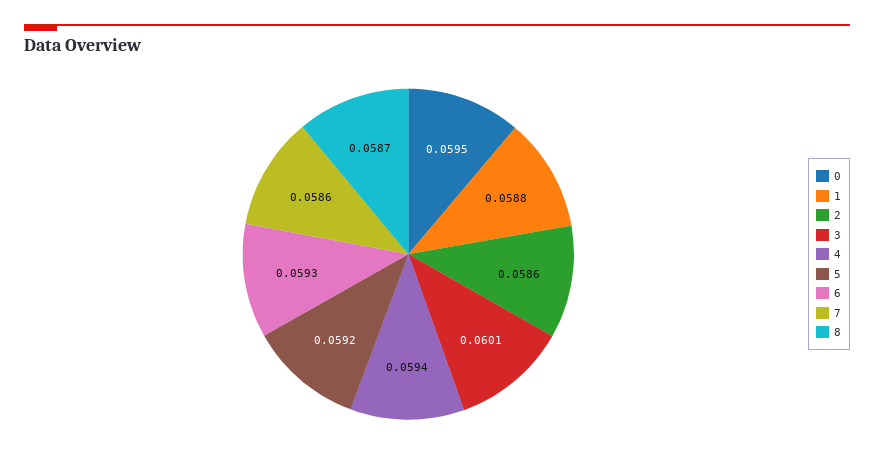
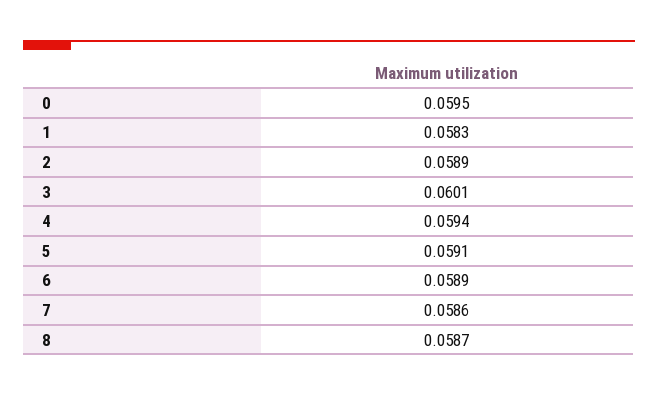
  {
    "0": 0.0595,
-   "1": 0.0588,
+   "1": 0.0583,
-   "2": 0.0586,
+   "2": 0.0589,
    "3": 0.0601,
    "4": 0.0594,
-   "5": 0.0592,
+   "5": 0.0591,
-   "6": 0.0593,
+   "6": 0.0589,
    "7": 0.0586,
    "8": 0.0587
  }

